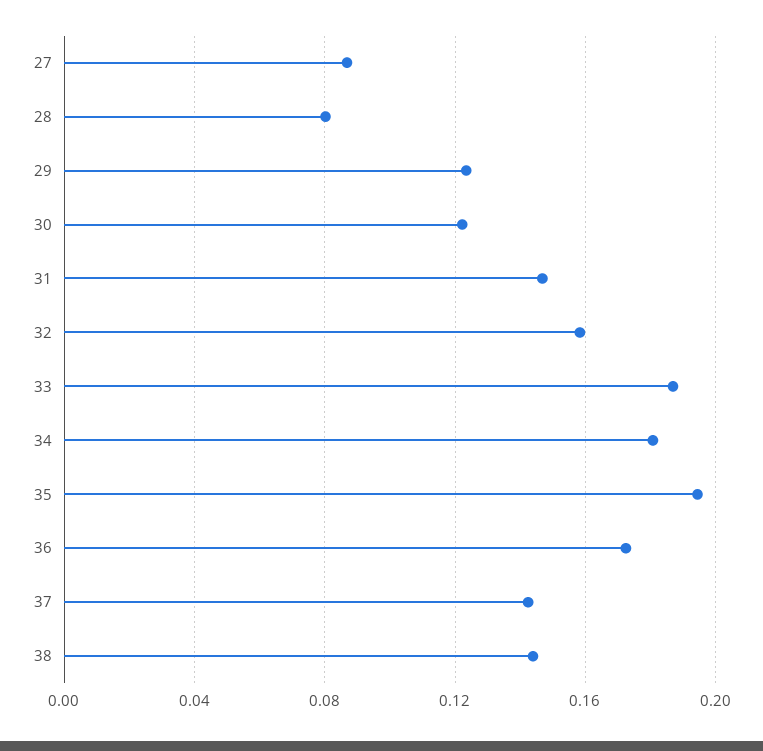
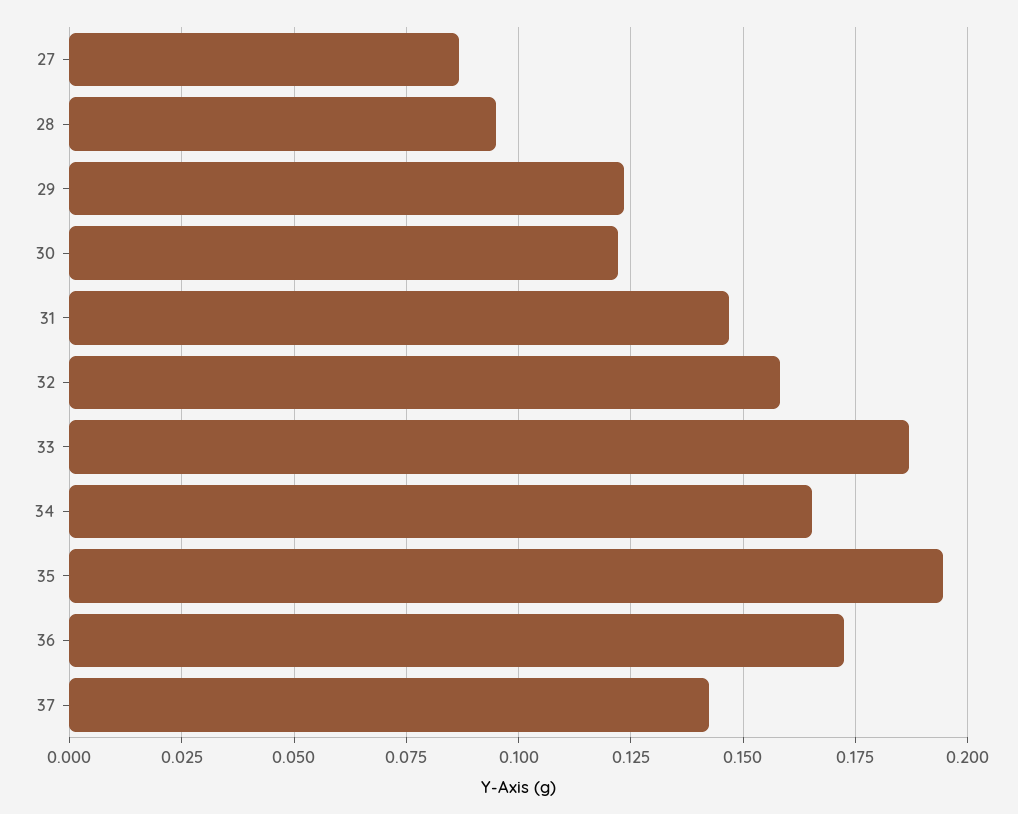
  {
    "27": 0.0875,
-   "28": 0.08,
+   "28": 0.095,
    "29": 0.1225,
    "30": 0.1225,
    "31": 0.1475,
    "32": 0.1575,
    "33": 0.1875,
-   "34": 0.18,
+   "34": 0.165,
    "35": 0.195,
    "36": 0.1725,
-   "37": 0.1425,
+   "37": 0.1425
-   "38": 0.145
  }

